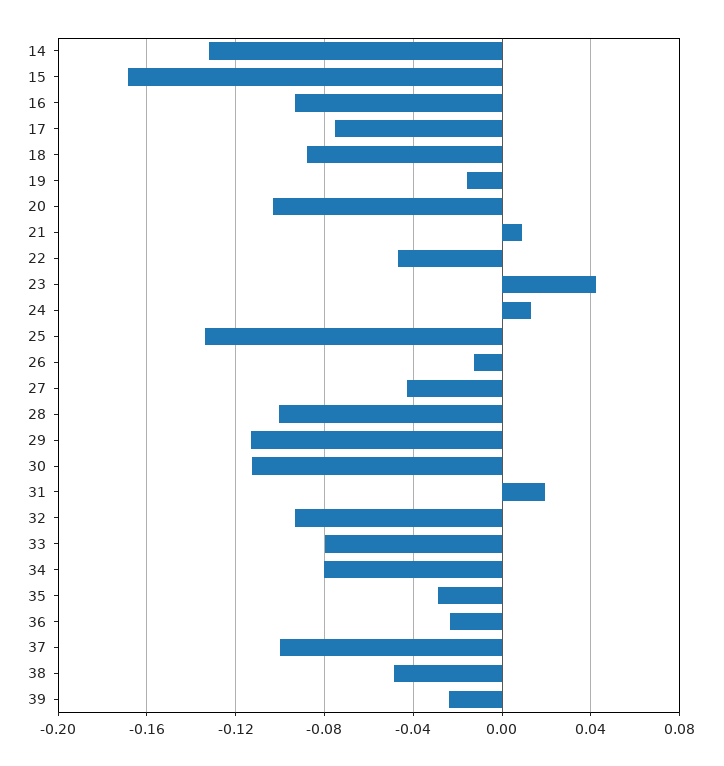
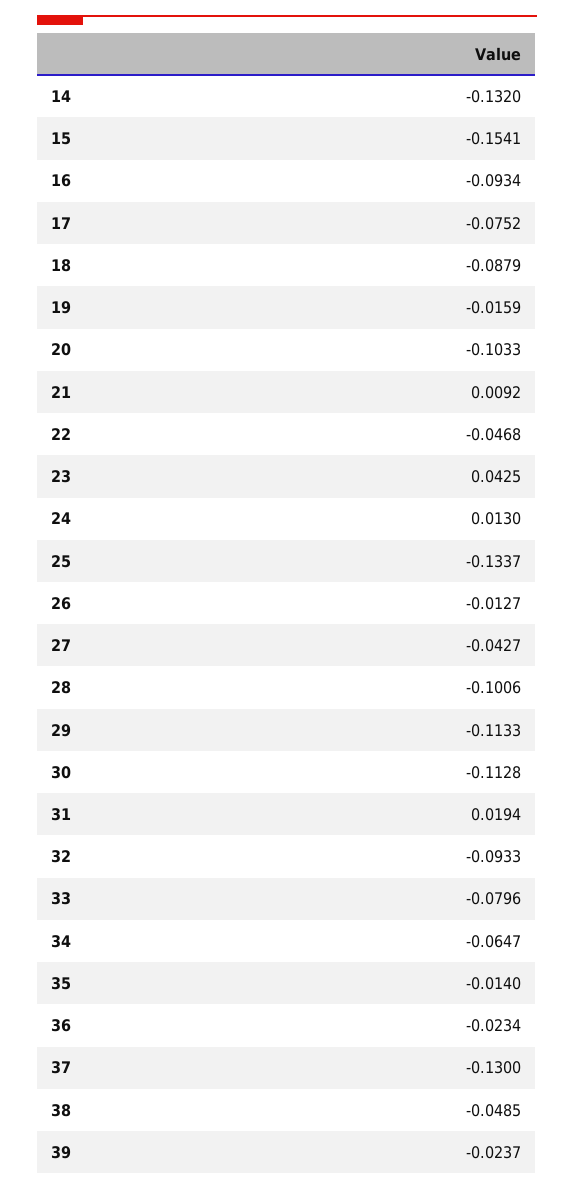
  {
    "14": -0.132,
-   "15": -0.17,
+   "15": -0.1541,
    "16": -0.0934,
    "17": -0.0752,
    "18": -0.0879,
    "19": -0.0159,
    "20": -0.1033,
    "21": 0.0092,
    "22": -0.0468,
    "23": 0.0425,
    "24": 0.013,
    "25": -0.1337,
    "26": -0.0127,
    "27": -0.0427,
    "28": -0.1006,
    "29": -0.1133,
    "30": -0.1128,
    "31": 0.0194,
    "32": -0.0933,
    "33": -0.0796,
-   "34": -0.08,
+   "34": -0.0647,
-   "35": -0.03,
+   "35": -0.014,
    "36": -0.0234,
-   "37": -0.1,
+   "37": -0.13,
    "38": -0.0485,
    "39": -0.0237
  }

